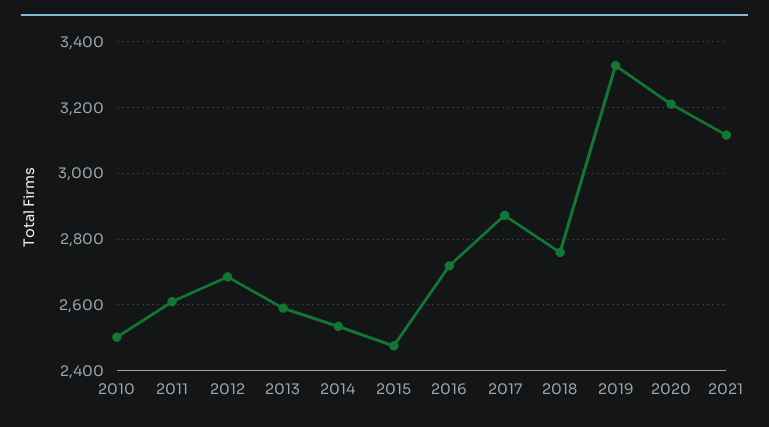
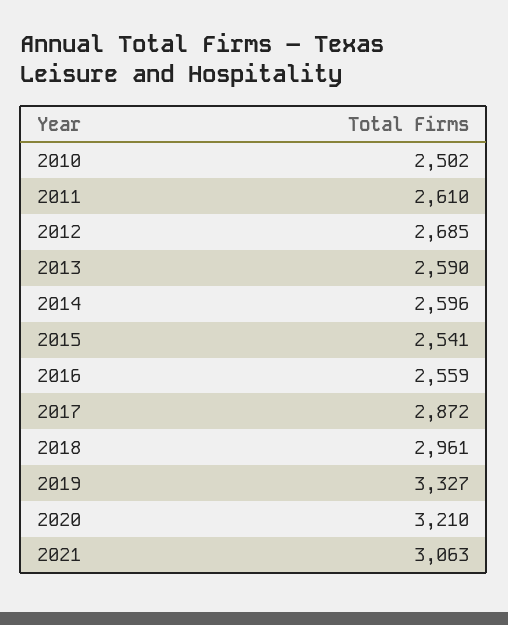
  {
    "2010": 2502,
    "2011": 2610,
    "2012": 2685,
    "2013": 2590,
-   "2014": 2540,
+   "2014": 2596,
-   "2015": 2480,
+   "2015": 2541,
-   "2016": 2720,
+   "2016": 2559,
    "2017": 2872,
-   "2018": 2760,
+   "2018": 2961,
    "2019": 3327,
    "2020": 3210,
-   "2021": 3120
+   "2021": 3063
  }

